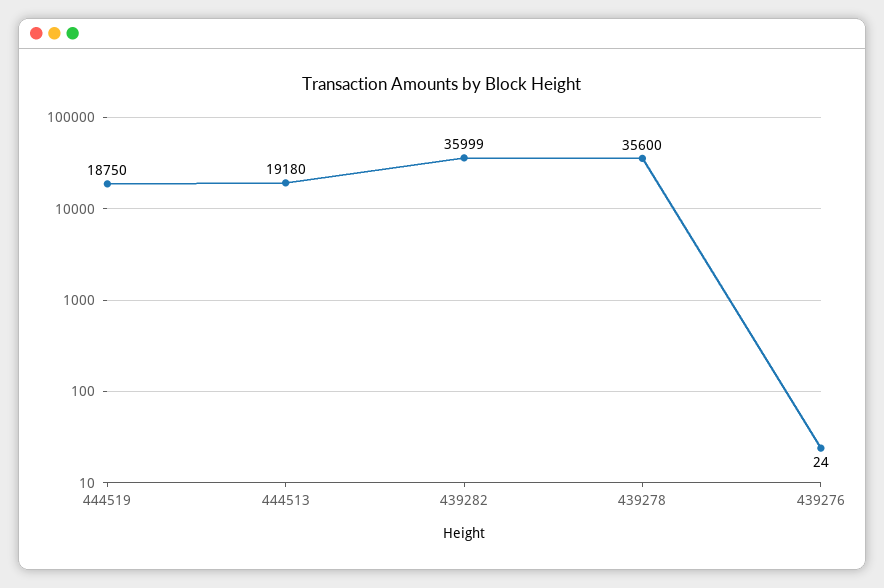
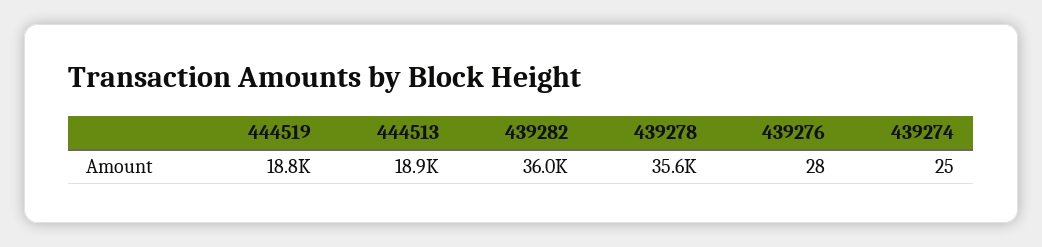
  {
    "444519": 18750,
-   "444513": 19180,
+   "444513": 18900,
    "439282": 35999,
    "439278": 35600,
-   "439276": 24
+   "439276": 28,
+   "439274": 25
  }

